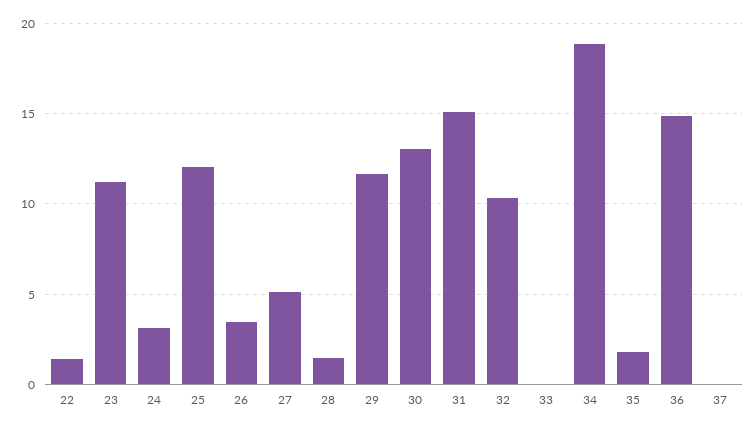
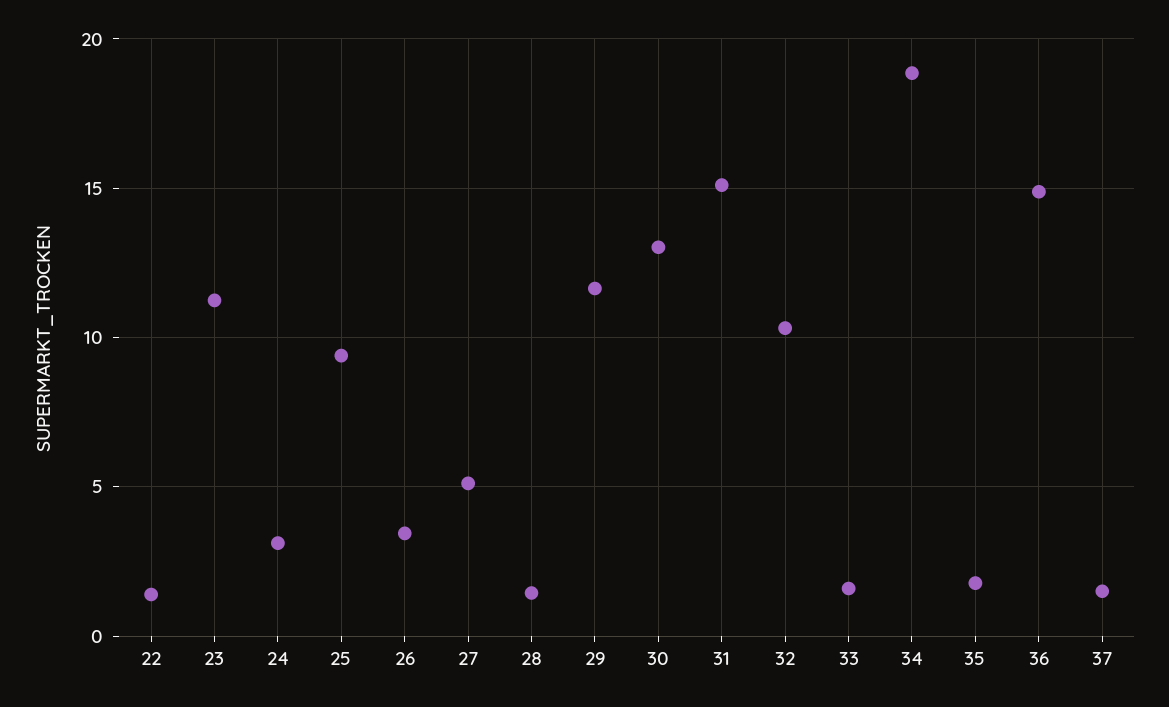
  {
    "22": 1.5,
    "23": 11,
    "24": 3,
-   "25": 12,
+   "25": 9.5,
    "26": 3.5,
    "27": 5,
    "28": 1.5,
    "29": 11.5,
    "30": 13,
    "31": 15,
    "32": 10.5,
-   "33": 0,
+   "33": 1.5,
    "34": 19,
    "35": 2,
    "36": 15,
-   "37": 0
+   "37": 1.5
  }

